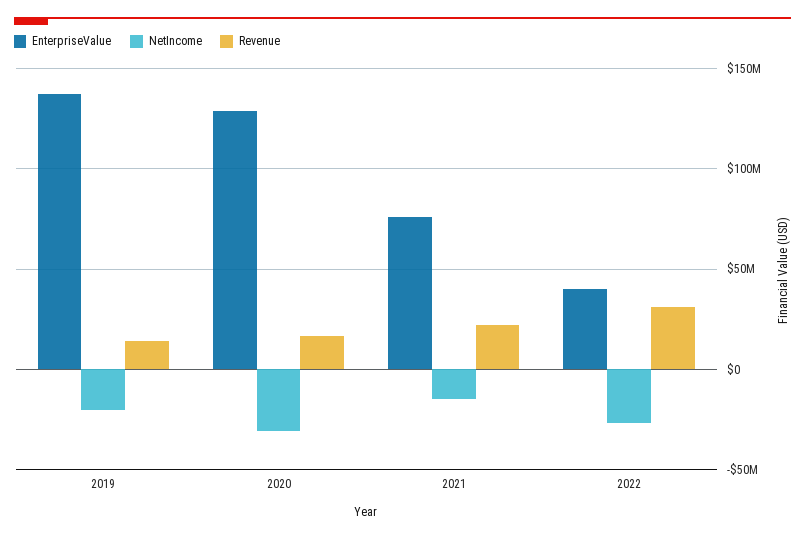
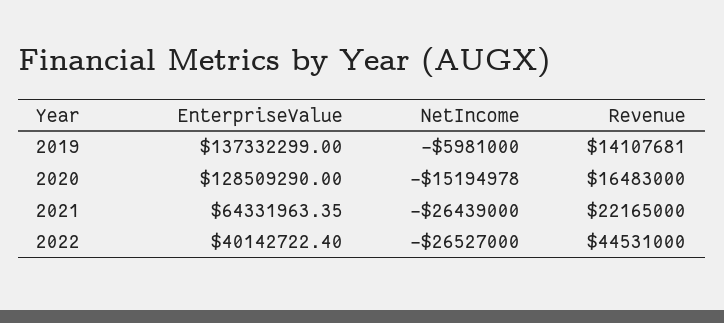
  {
    "EnterpriseValue": {
      "2019": 137332299,
      "2020": 128509290,
-     "2021": 75000000,
+     "2021": 64331963.35,
      "2022": 40142722.4
    },
    "NetIncome": {
-     "2019": -20000000,
+     "2019": -5981000,
-     "2020": -30000000,
+     "2020": -15194978,
-     "2021": -15000000,
+     "2021": -26439000,
      "2022": -26527000
    },
    "Revenue": {
      "2019": 14107681,
      "2020": 16483000,
      "2021": 22165000,
-     "2022": 30000000
+     "2022": 44531000
    }
  }

